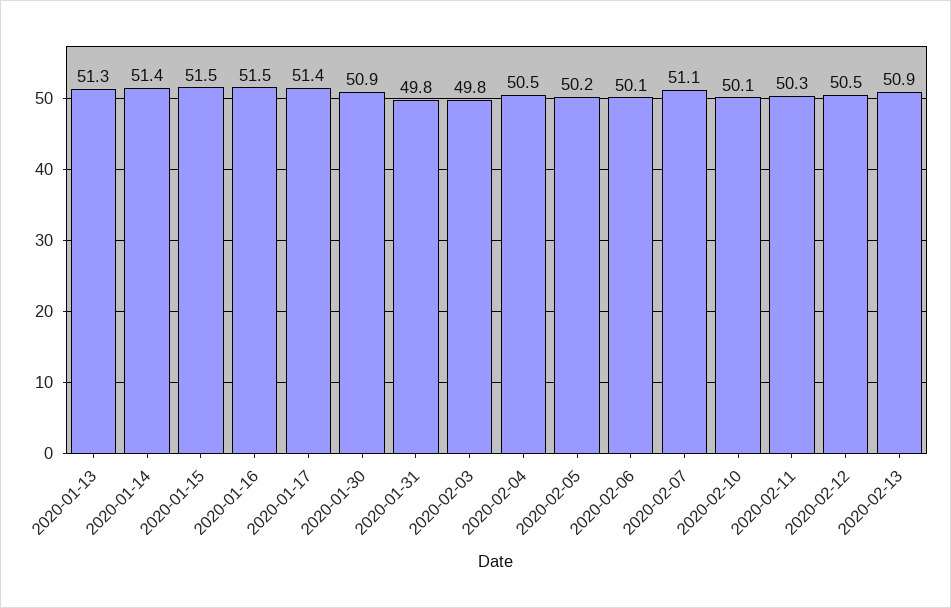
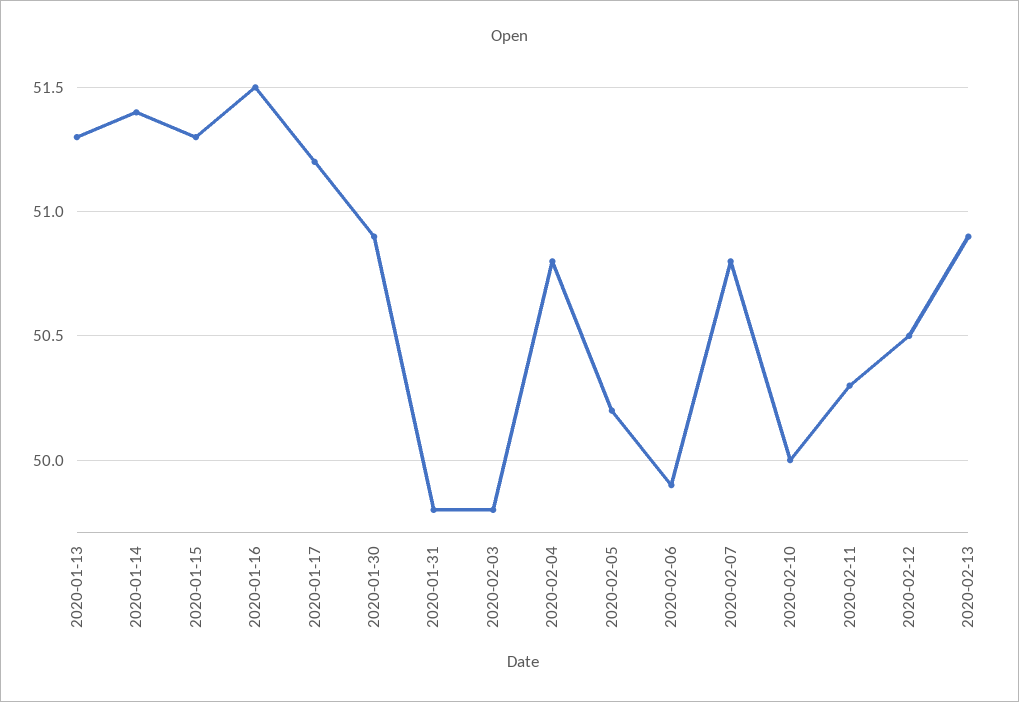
  {
    "2020-01-13": 51.3,
    "2020-01-14": 51.4,
-   "2020-01-15": 51.5,
+   "2020-01-15": 51.3,
    "2020-01-16": 51.5,
-   "2020-01-17": 51.4,
+   "2020-01-17": 51.2,
    "2020-01-30": 50.9,
    "2020-01-31": 49.8,
    "2020-02-03": 49.8,
-   "2020-02-04": 50.5,
+   "2020-02-04": 50.8,
    "2020-02-05": 50.2,
-   "2020-02-06": 50.1,
+   "2020-02-06": 49.9,
-   "2020-02-07": 51.1,
+   "2020-02-07": 50.8,
-   "2020-02-10": 50.1,
+   "2020-02-10": 50,
    "2020-02-11": 50.3,
    "2020-02-12": 50.5,
    "2020-02-13": 50.9
  }

